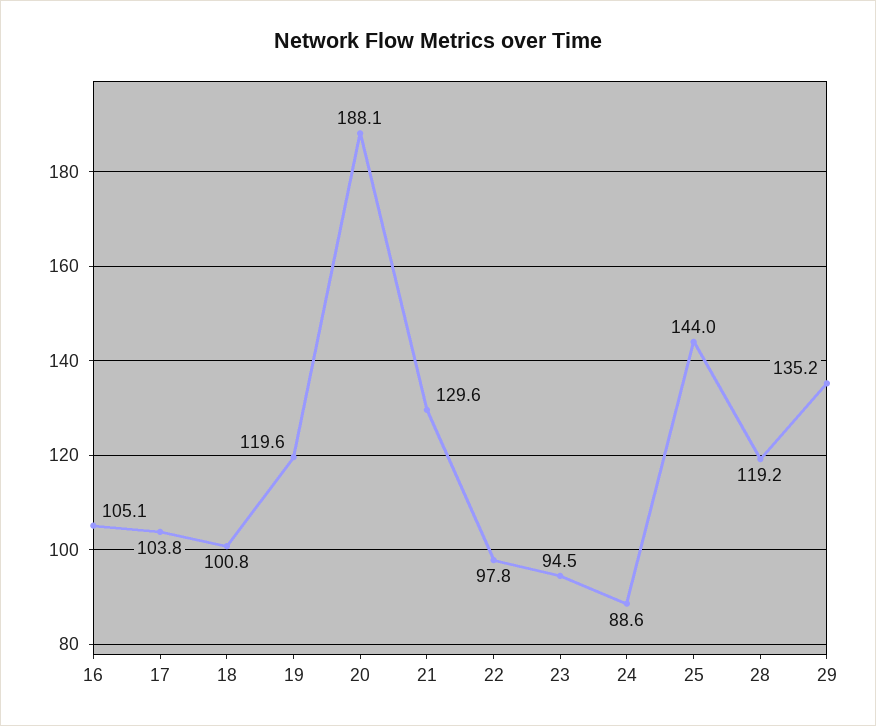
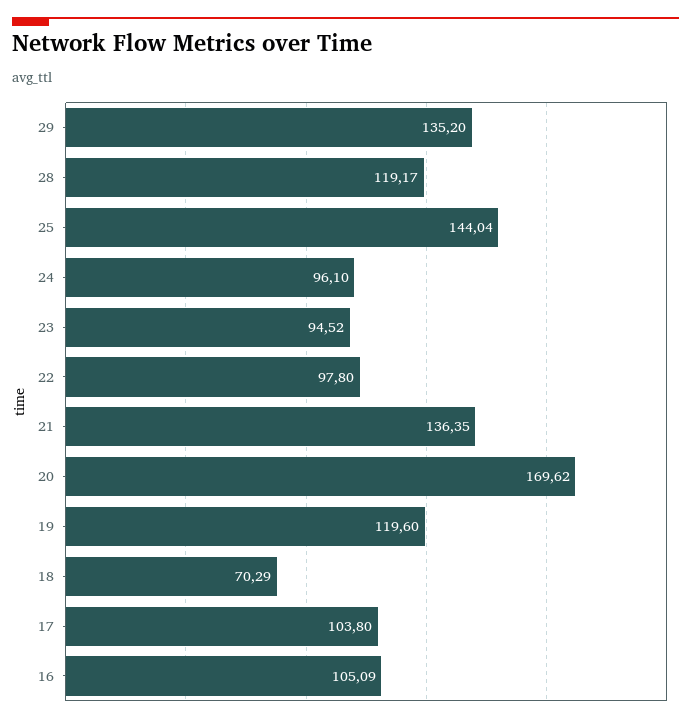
  {
    "16": 105.09,
    "17": 103.8,
-   "18": 100.8,
+   "18": 70.29,
    "19": 119.6,
-   "20": 188.1,
+   "20": 169.62,
-   "21": 129.6,
+   "21": 136.35,
    "22": 97.8,
    "23": 94.52,
-   "24": 88.6,
+   "24": 96.1,
    "25": 144.04,
    "28": 119.17,
    "29": 135.2
  }

